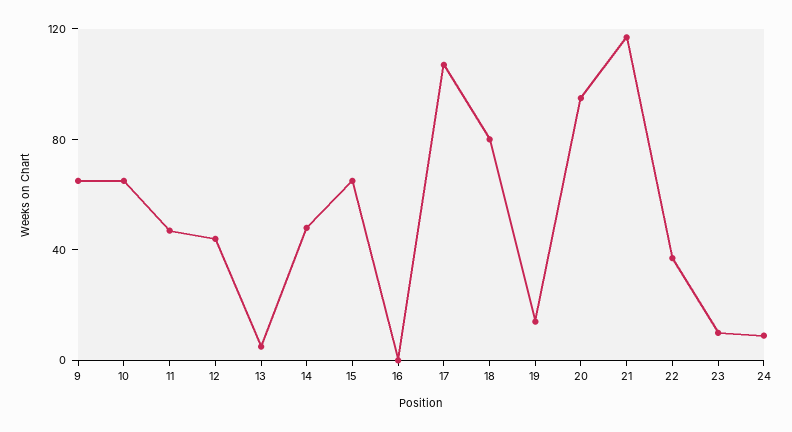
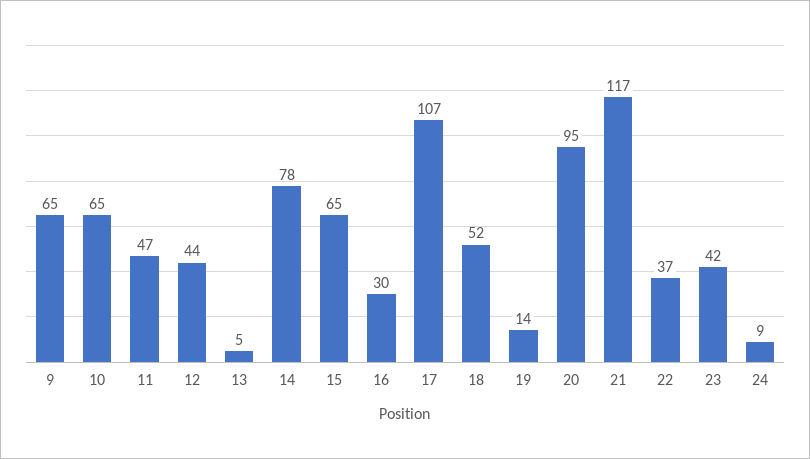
  {
    "9": 65,
    "10": 65,
    "11": 47,
    "12": 44,
    "13": 5,
-   "14": 50,
+   "14": 78,
    "15": 65,
-   "16": 0,
+   "16": 30,
    "17": 107,
-   "18": 80,
+   "18": 52,
    "19": 14,
    "20": 95,
    "21": 117,
    "22": 37,
-   "23": 10,
+   "23": 42,
    "24": 9
  }

